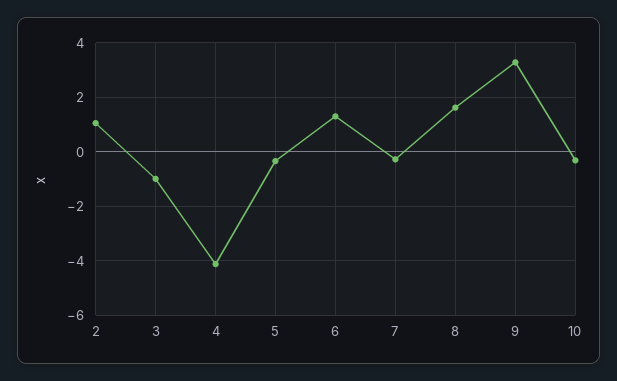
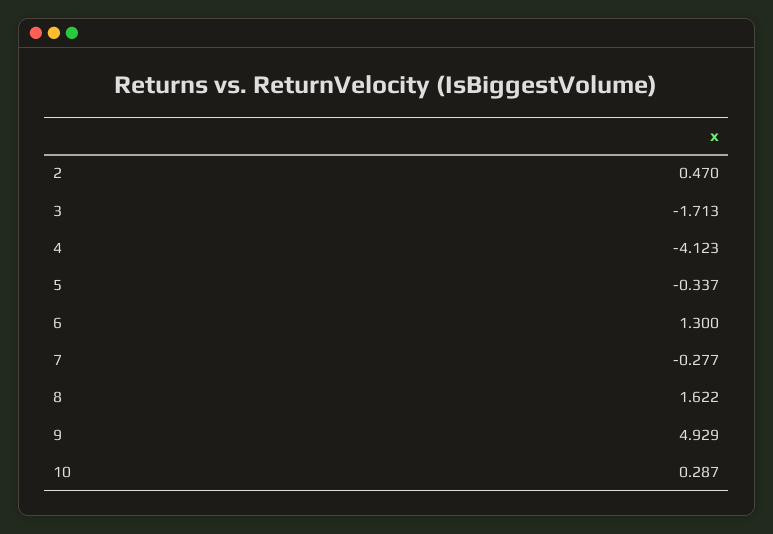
  {
-   "2": 1,
+   "2": 0.47,
-   "3": -1,
+   "3": -1.713,
    "4": -4.123,
    "5": -0.337,
    "6": 1.3,
    "7": -0.277,
    "8": 1.622,
-   "9": 3.25,
+   "9": 4.929,
-   "10": -0.25
+   "10": 0.287
  }

